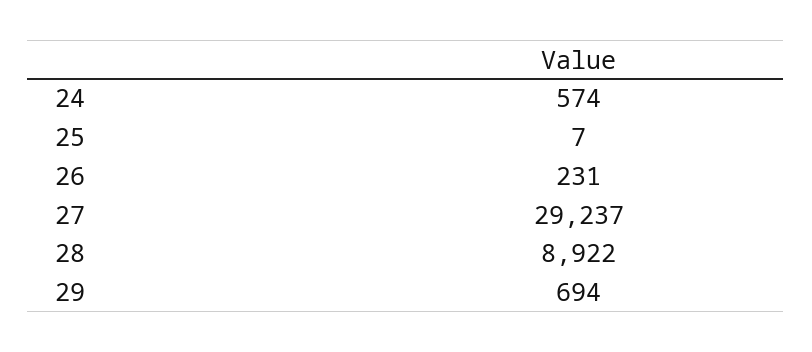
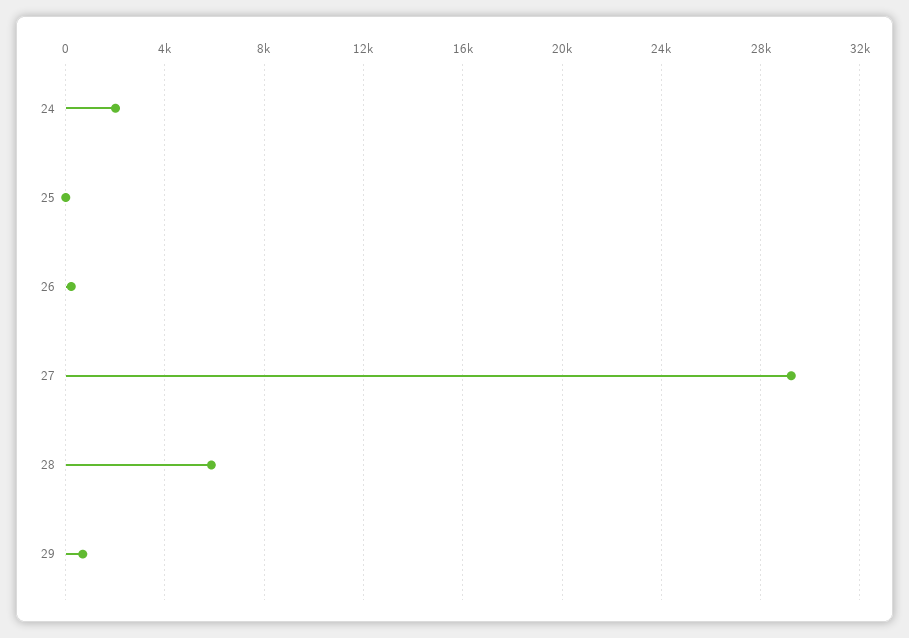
  {
-   "24": 574,
+   "24": 2000,
    "25": 7,
    "26": 231,
    "27": 29237,
-   "28": 8922,
+   "28": 6000,
    "29": 694
  }

